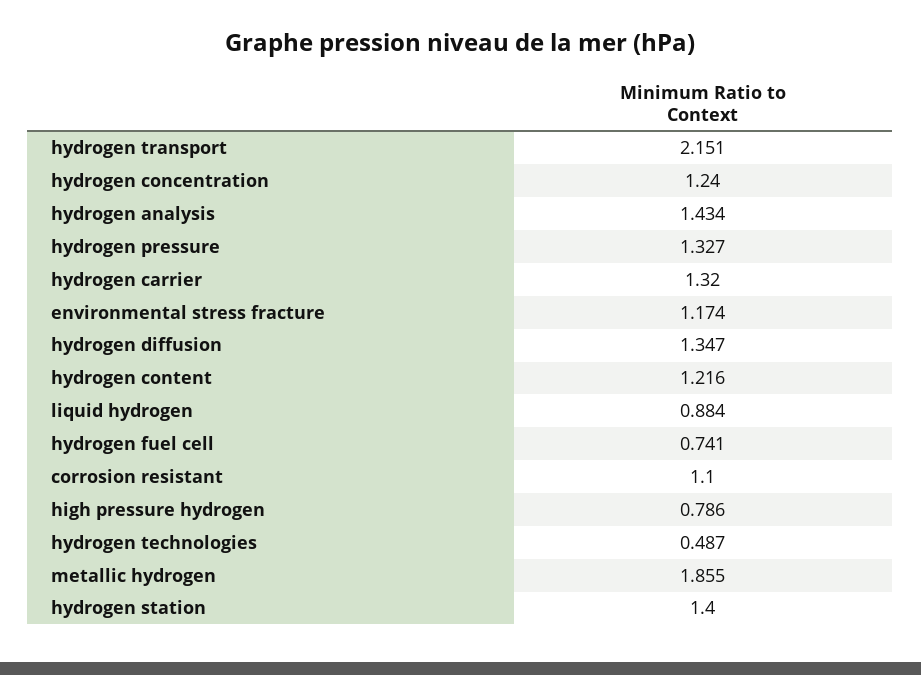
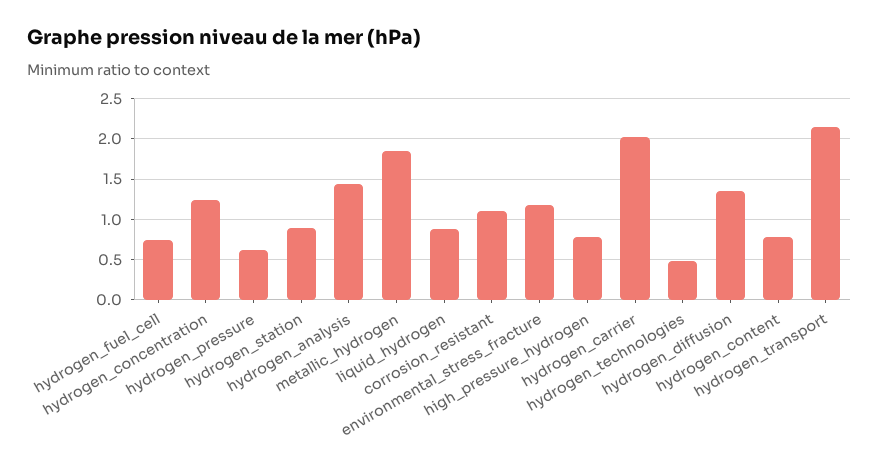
  {
    "hydrogen transport": 2.151,
    "hydrogen concentration": 1.24,
    "hydrogen analysis": 1.434,
-   "hydrogen pressure": 1.327,
+   "hydrogen pressure": 0.6,
-   "hydrogen carrier": 1.32,
+   "hydrogen carrier": 2,
    "environmental stress fracture": 1.174,
    "hydrogen diffusion": 1.347,
-   "hydrogen content": 1.216,
+   "hydrogen content": 0.8,
    "liquid hydrogen": 0.884,
    "hydrogen fuel cell": 0.741,
    "corrosion resistant": 1.1,
    "high pressure hydrogen": 0.786,
    "hydrogen technologies": 0.487,
    "metallic hydrogen": 1.855,
-   "hydrogen station": 1.4
+   "hydrogen station": 0.9
  }

